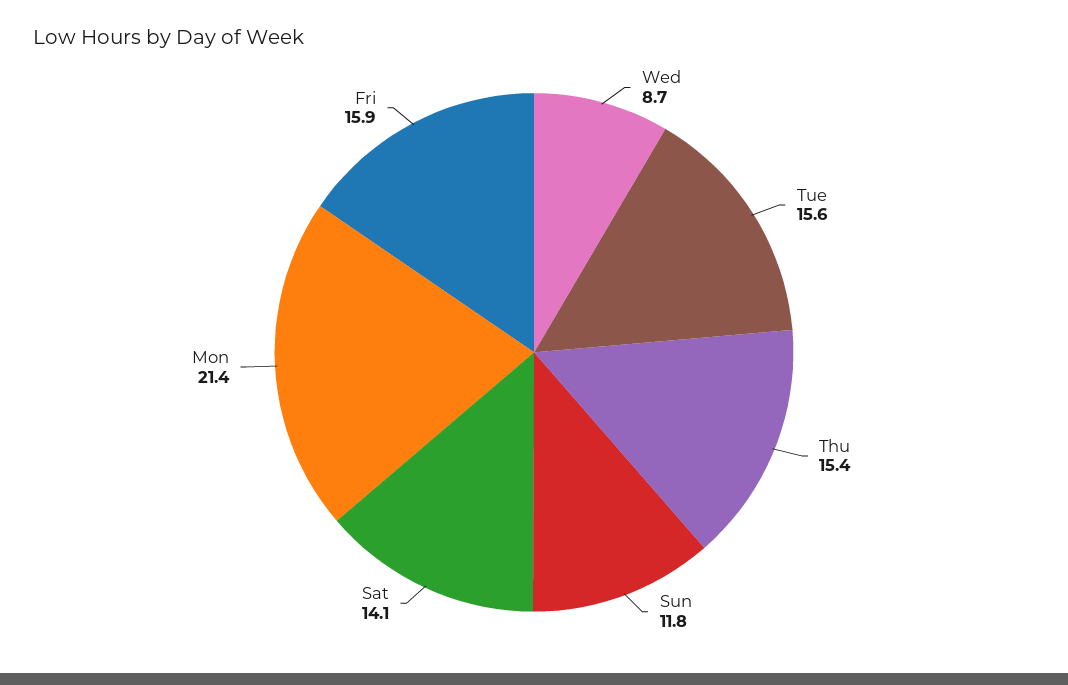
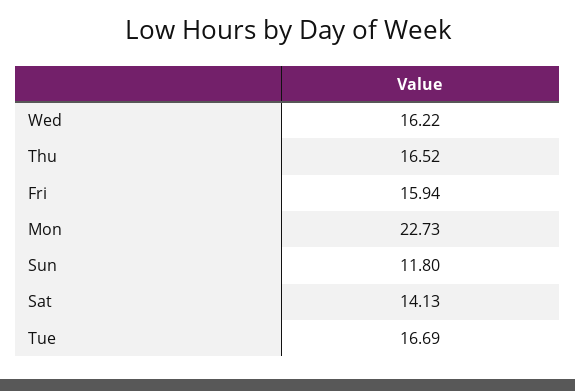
  {
-   "Wed": 8.7,
+   "Wed": 16.22,
-   "Tue": 15.6,
+   "Tue": 16.69,
-   "Thu": 15.4,
+   "Thu": 16.52,
    "Sun": 11.8,
    "Sat": 14.13,
-   "Mon": 21.4,
+   "Mon": 22.73,
    "Fri": 15.94
  }

